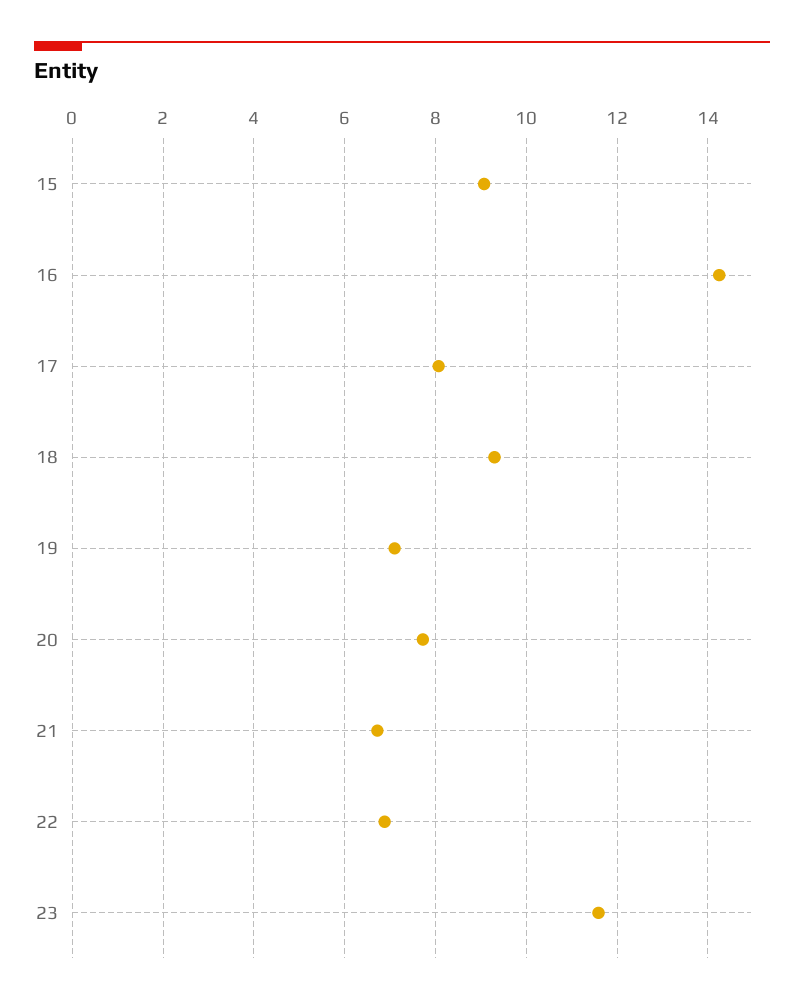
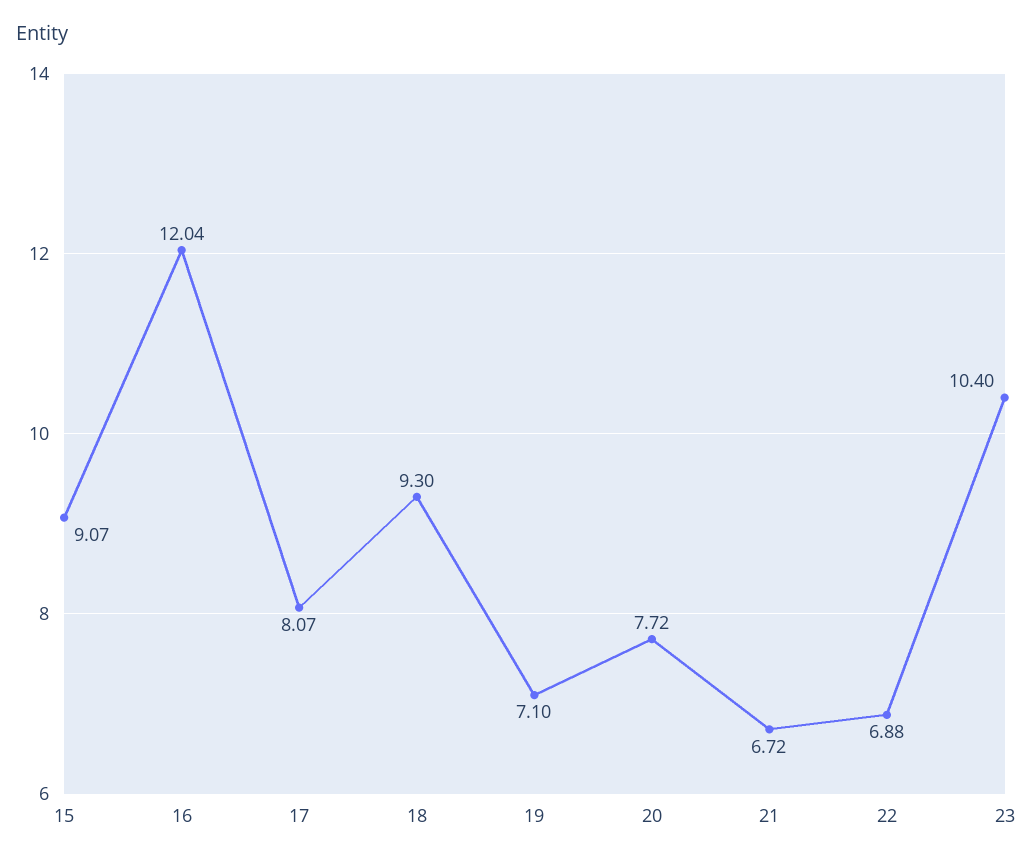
  {
    "15": 9.07,
-   "16": 14.2,
+   "16": 12.04,
    "17": 8.07,
    "18": 9.3,
    "19": 7.1,
    "20": 7.72,
    "21": 6.72,
    "22": 6.88,
-   "23": 11.6
+   "23": 10.4
  }

